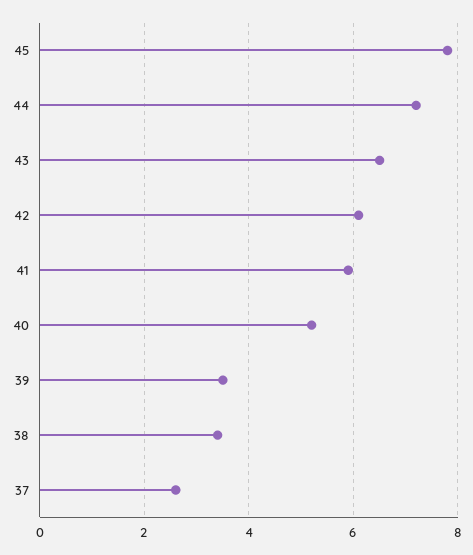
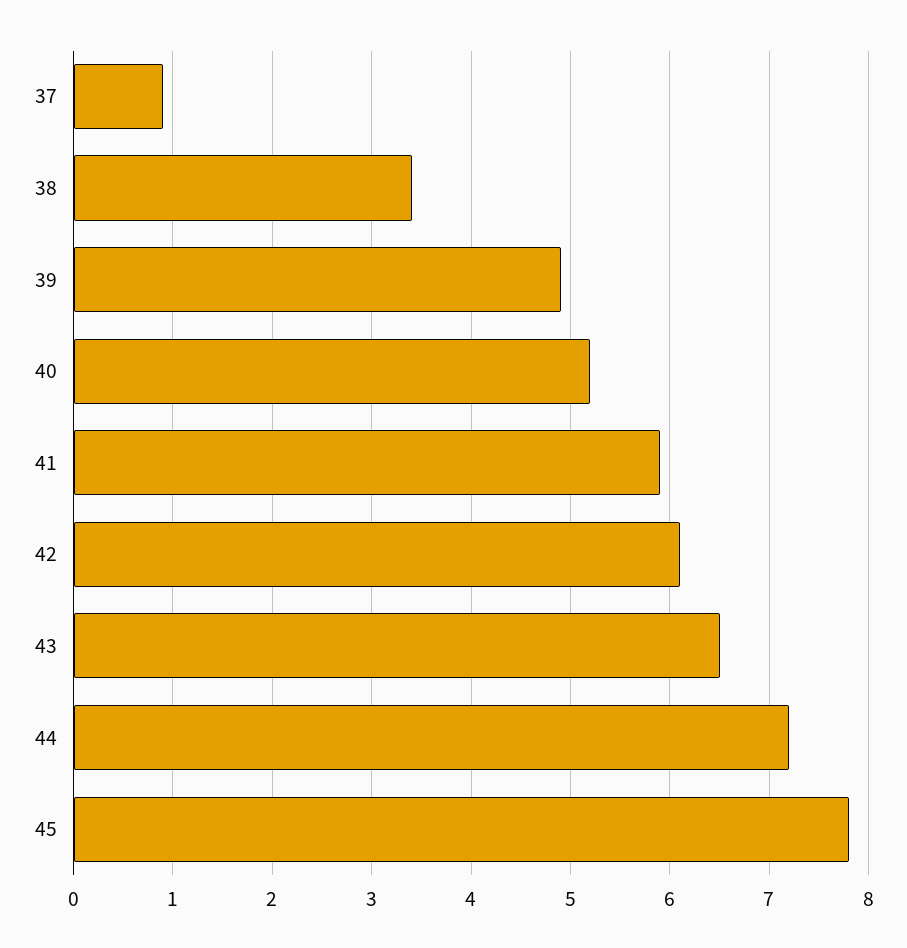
  {
    "45": 7.8,
    "44": 7.2,
    "43": 6.5,
    "42": 6.1,
    "41": 5.9,
    "40": 5.2,
-   "39": 3.5,
+   "39": 4.9,
    "38": 3.4,
-   "37": 2.5
+   "37": 0.9
  }

